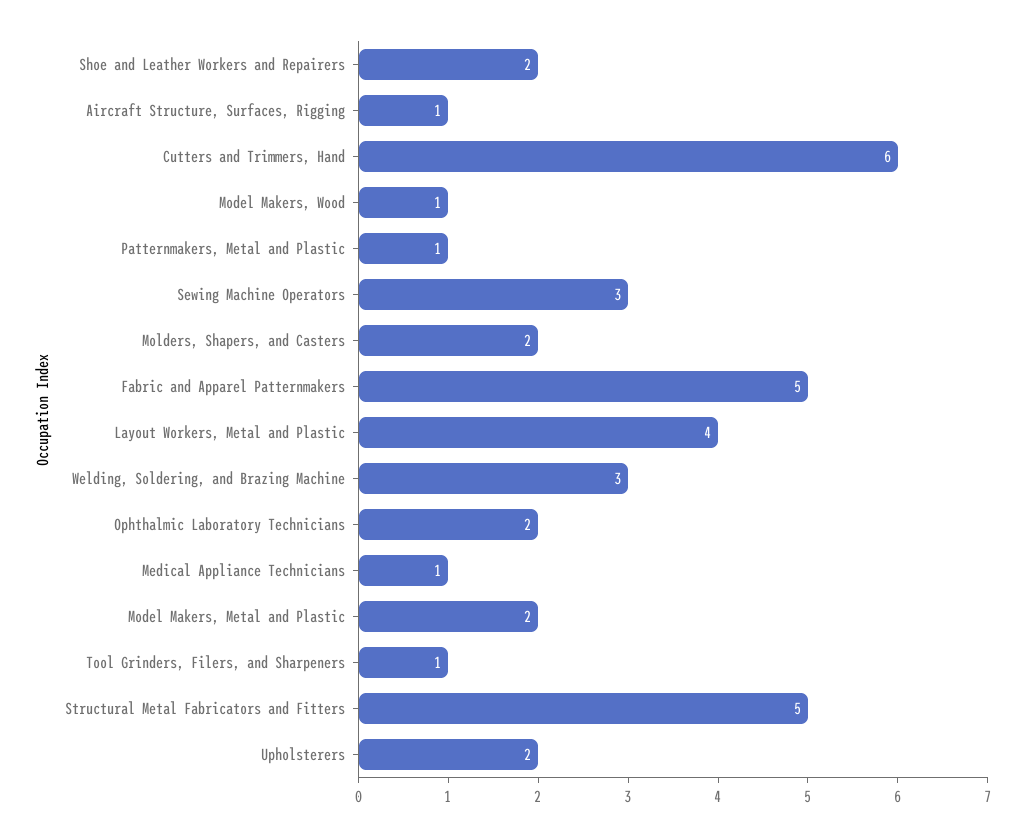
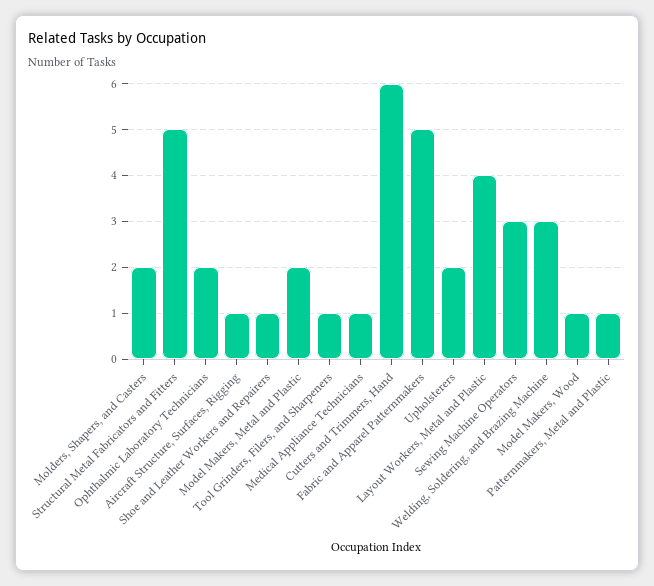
  {
-   "Shoe and Leather Workers and Repairers": 2,
+   "Shoe and Leather Workers and Repairers": 1,
    "Aircraft Structure, Surfaces, Rigging": 1,
    "Cutters and Trimmers, Hand": 6,
    "Model Makers, Wood": 1,
    "Patternmakers, Metal and Plastic": 1,
    "Sewing Machine Operators": 3,
    "Molders, Shapers, and Casters": 2,
    "Fabric and Apparel Patternmakers": 5,
    "Layout Workers, Metal and Plastic": 4,
    "Welding, Soldering, and Brazing Machine": 3,
    "Ophthalmic Laboratory Technicians": 2,
    "Medical Appliance Technicians": 1,
    "Model Makers, Metal and Plastic": 2,
    "Tool Grinders, Filers, and Sharpeners": 1,
    "Structural Metal Fabricators and Fitters": 5,
    "Upholsterers": 2
  }

